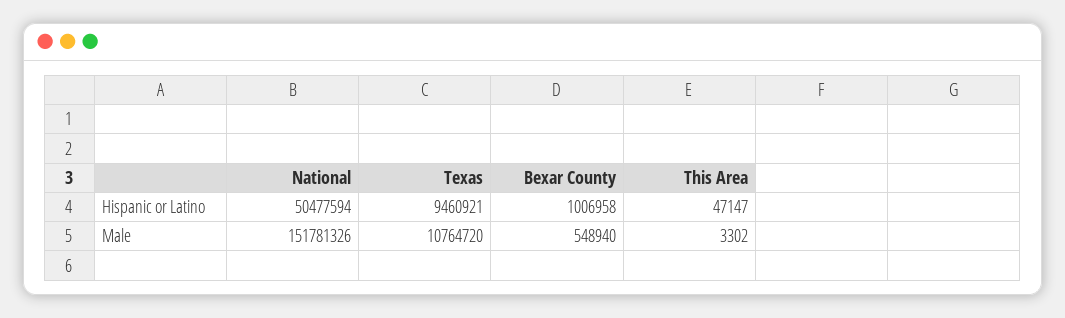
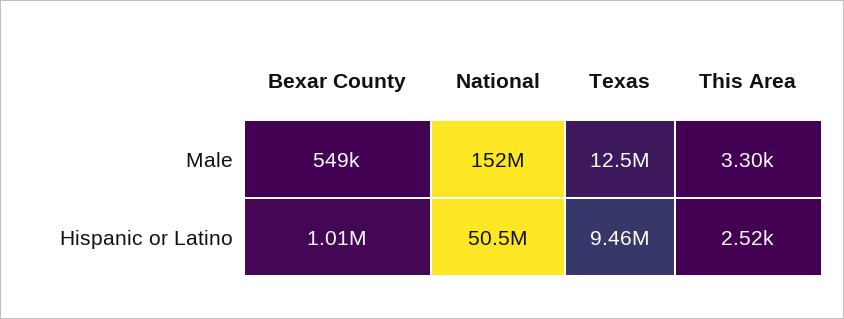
  {
    "National": {
      "Hispanic or Latino": 50477594,
      "Male": 151781326
    },
    "Texas": {
      "Hispanic or Latino": 9460921,
-     "Male": 10764720
+     "Male": 12500000
    },
    "Bexar County": {
      "Hispanic or Latino": 1006958,
      "Male": 548940
    },
    "This Area": {
-     "Hispanic or Latino": 47147,
+     "Hispanic or Latino": 2520,
      "Male": 3302
    }
  }

